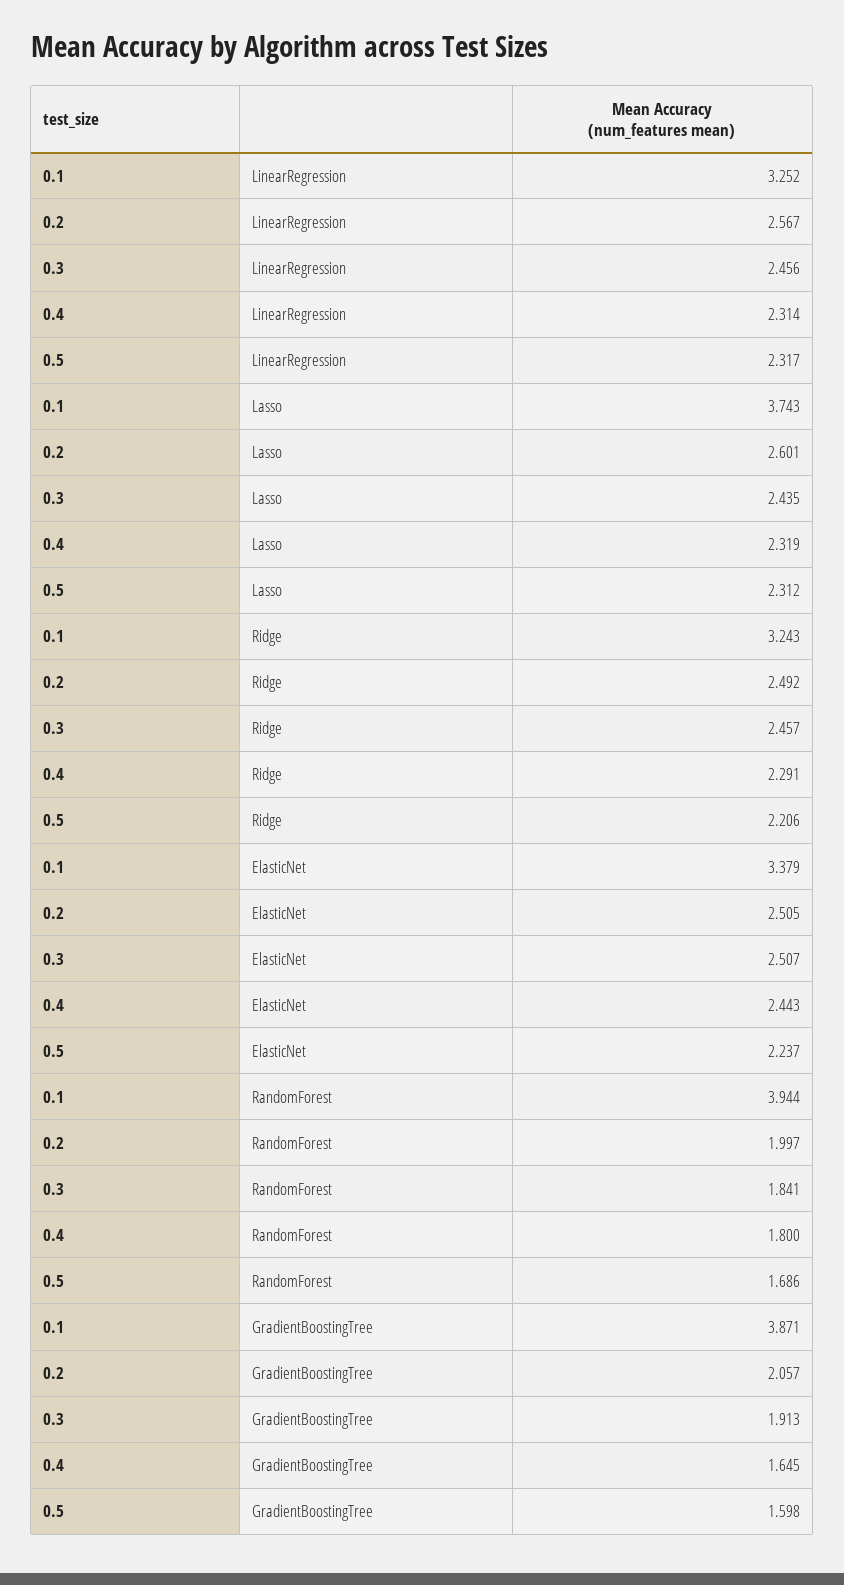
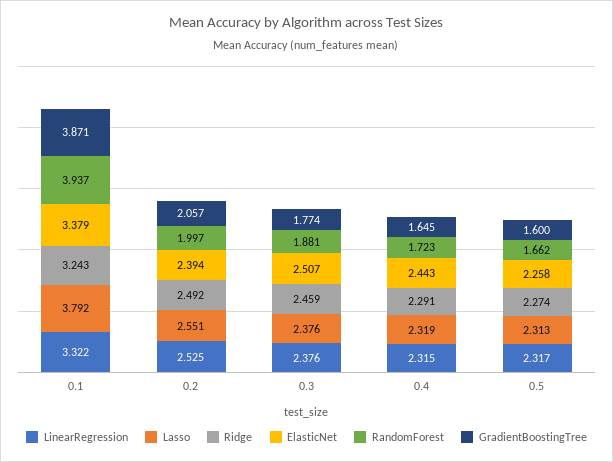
  {
    "LinearRegression": {
-     "0.1": 3.252,
+     "0.1": 3.322,
-     "0.2": 2.567,
+     "0.2": 2.525,
-     "0.3": 2.456,
+     "0.3": 2.376,
-     "0.4": 2.314,
+     "0.4": 2.315,
      "0.5": 2.317
    },
    "Lasso": {
-     "0.1": 3.743,
+     "0.1": 3.792,
-     "0.2": 2.601,
+     "0.2": 2.551,
-     "0.3": 2.435,
+     "0.3": 2.376,
      "0.4": 2.319,
-     "0.5": 2.312
+     "0.5": 2.313
    },
    "Ridge": {
      "0.1": 3.243,
      "0.2": 2.492,
-     "0.3": 2.457,
+     "0.3": 2.459,
      "0.4": 2.291,
-     "0.5": 2.206
+     "0.5": 2.274
    },
    "ElasticNet": {
      "0.1": 3.379,
-     "0.2": 2.505,
+     "0.2": 2.394,
      "0.3": 2.507,
      "0.4": 2.443,
-     "0.5": 2.237
+     "0.5": 2.258
    },
    "RandomForest": {
-     "0.1": 3.944,
+     "0.1": 3.937,
      "0.2": 1.997,
-     "0.3": 1.841,
+     "0.3": 1.881,
-     "0.4": 1.8,
+     "0.4": 1.723,
-     "0.5": 1.686
+     "0.5": 1.662
    },
    "GradientBoostingTree": {
      "0.1": 3.871,
      "0.2": 2.057,
-     "0.3": 1.913,
+     "0.3": 1.774,
      "0.4": 1.645,
-     "0.5": 1.598
+     "0.5": 1.6
    }
  }

